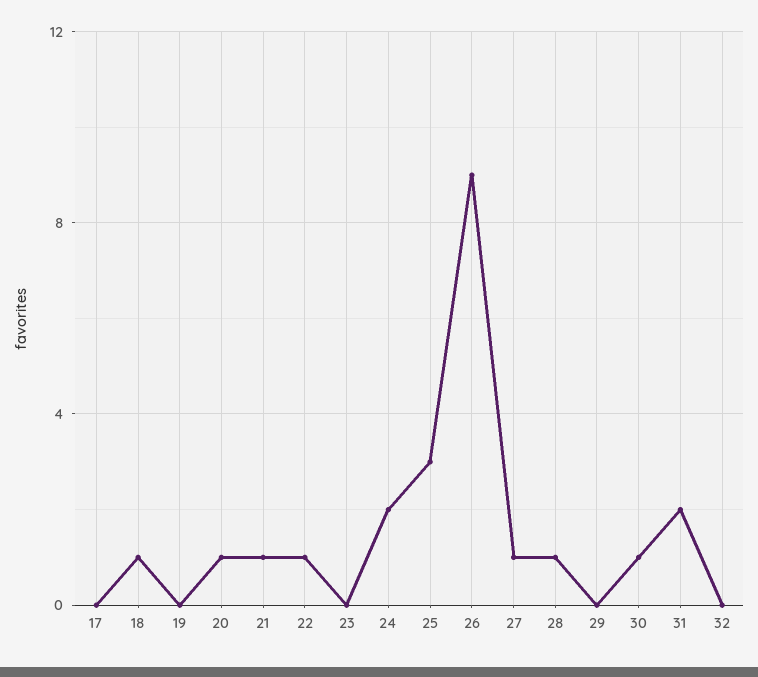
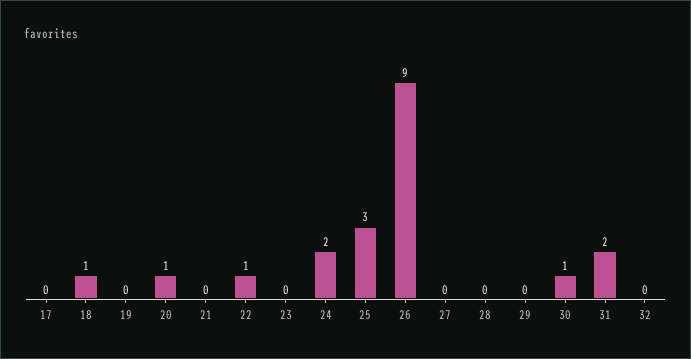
  {
    "17": 0,
    "18": 1,
    "19": 0,
    "20": 1,
-   "21": 1,
+   "21": 0,
    "22": 1,
    "23": 0,
    "24": 2,
    "25": 3,
    "26": 9,
-   "27": 1,
+   "27": 0,
-   "28": 1,
+   "28": 0,
    "29": 0,
    "30": 1,
    "31": 2,
    "32": 0
  }

